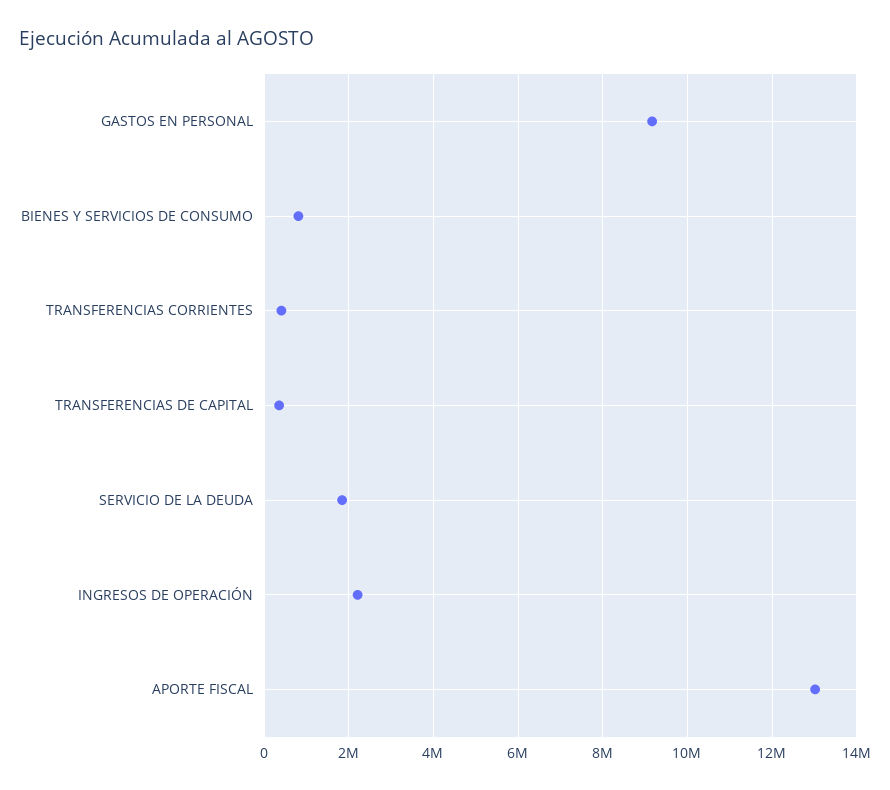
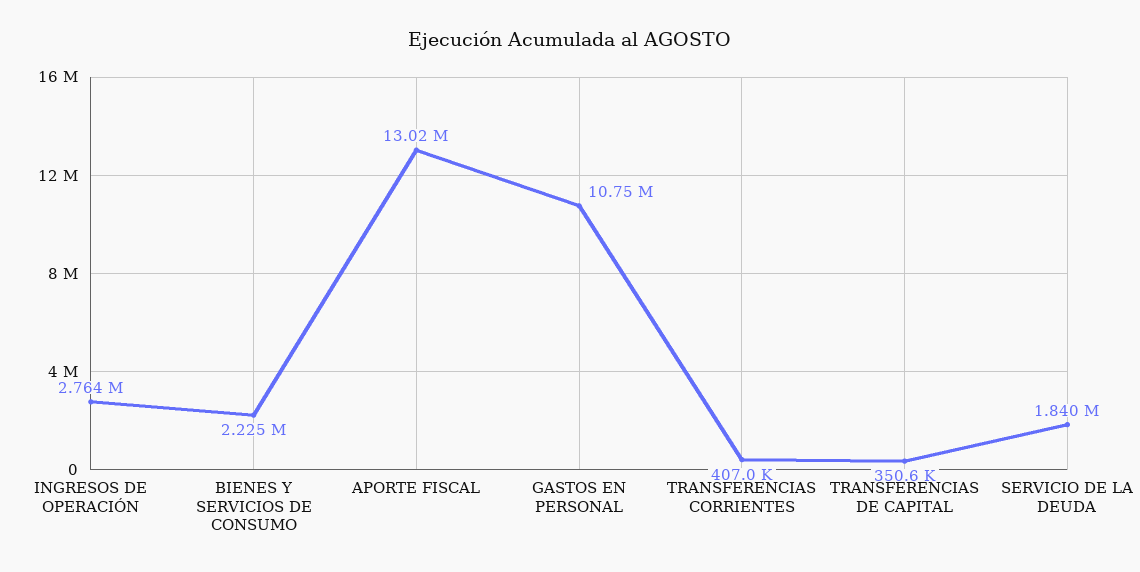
  {
-   "GASTOS EN PERSONAL": 9200000,
+   "GASTOS EN PERSONAL": 10750000,
-   "BIENES Y SERVICIOS DE CONSUMO": 800000,
+   "BIENES Y SERVICIOS DE CONSUMO": 2225000,
    "TRANSFERENCIAS CORRIENTES": 407000,
    "TRANSFERENCIAS DE CAPITAL": 350600,
    "SERVICIO DE LA DEUDA": 1840000,
-   "INGRESOS DE OPERACIÓN": 2200000,
+   "INGRESOS DE OPERACIÓN": 2764000,
    "APORTE FISCAL": 13020000
  }

